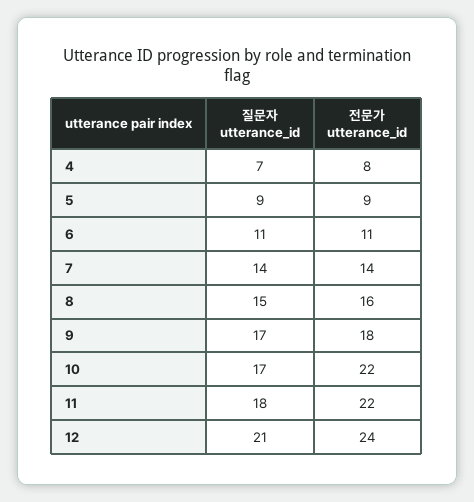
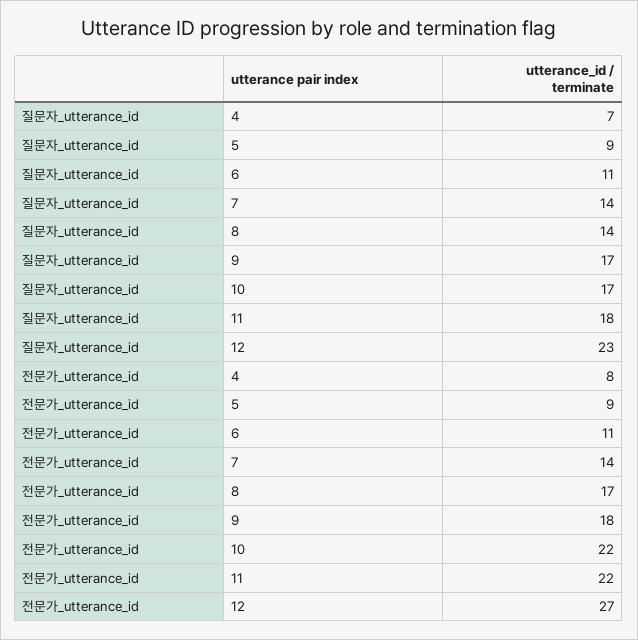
  {
    "질문자 utterance_id": {
      "4": 7,
      "5": 9,
      "6": 11,
      "7": 14,
-     "8": 15,
+     "8": 14,
      "9": 17,
      "10": 17,
      "11": 18,
-     "12": 21
+     "12": 23
    },
    "전문가 utterance_id": {
      "4": 8,
      "5": 9,
      "6": 11,
      "7": 14,
-     "8": 16,
+     "8": 17,
      "9": 18,
      "10": 22,
      "11": 22,
-     "12": 24
+     "12": 27
    }
  }

